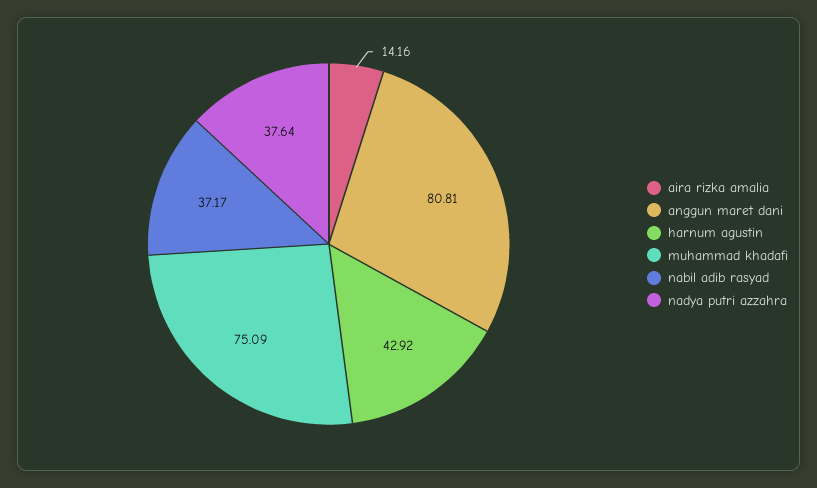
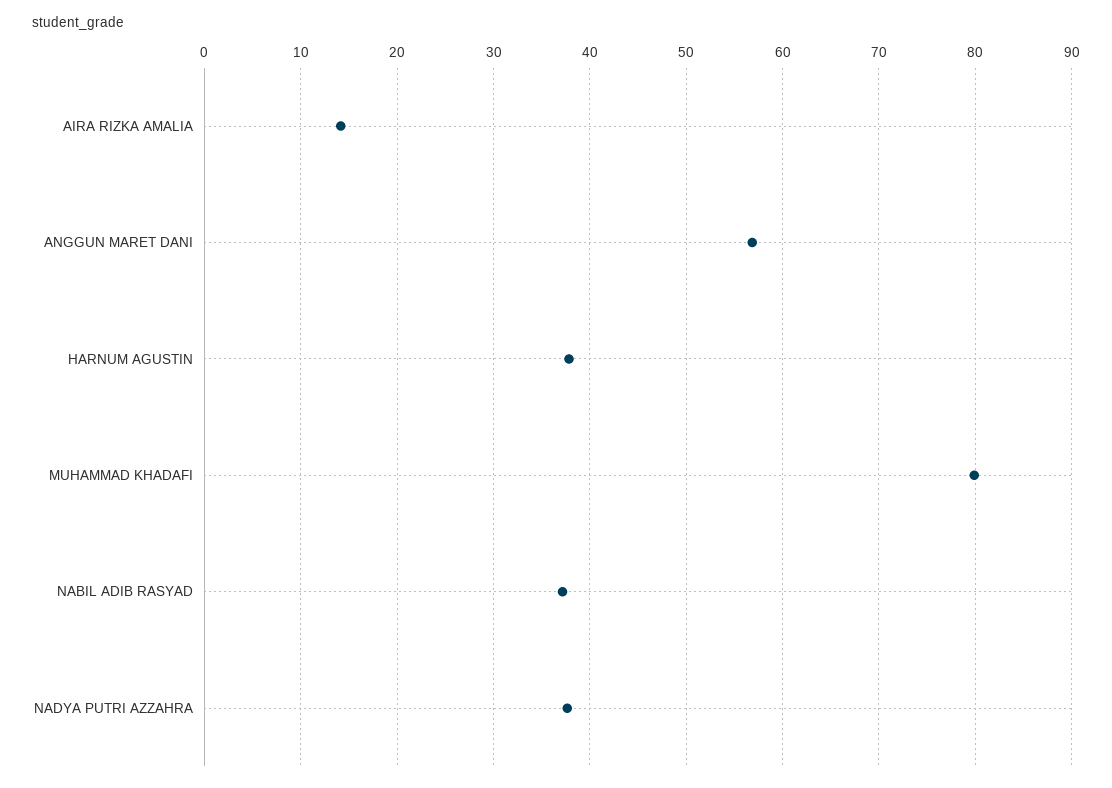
  {
    "aira rizka amalia": 14.16,
-   "anggun maret dani": 80.81,
+   "anggun maret dani": 57,
-   "harnum agustin": 42.92,
+   "harnum agustin": 38,
-   "muhammad khadafi": 75.09,
+   "muhammad khadafi": 80,
    "nabil adib rasyad": 37.17,
    "nadya putri azzahra": 37.64
  }

